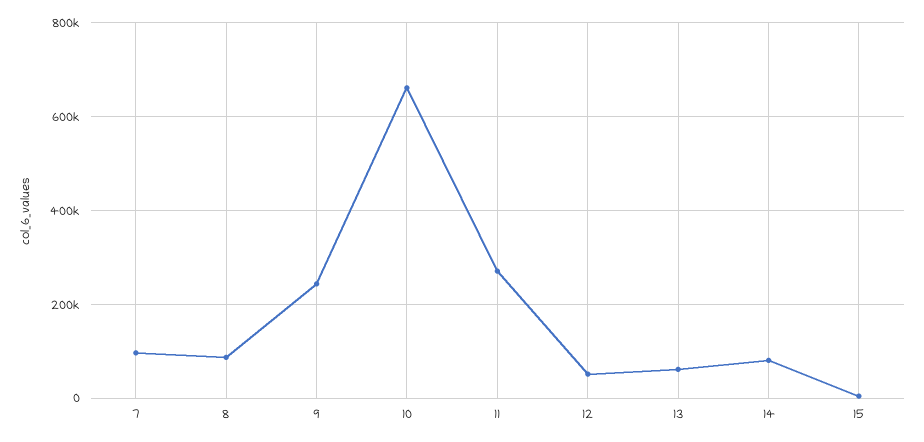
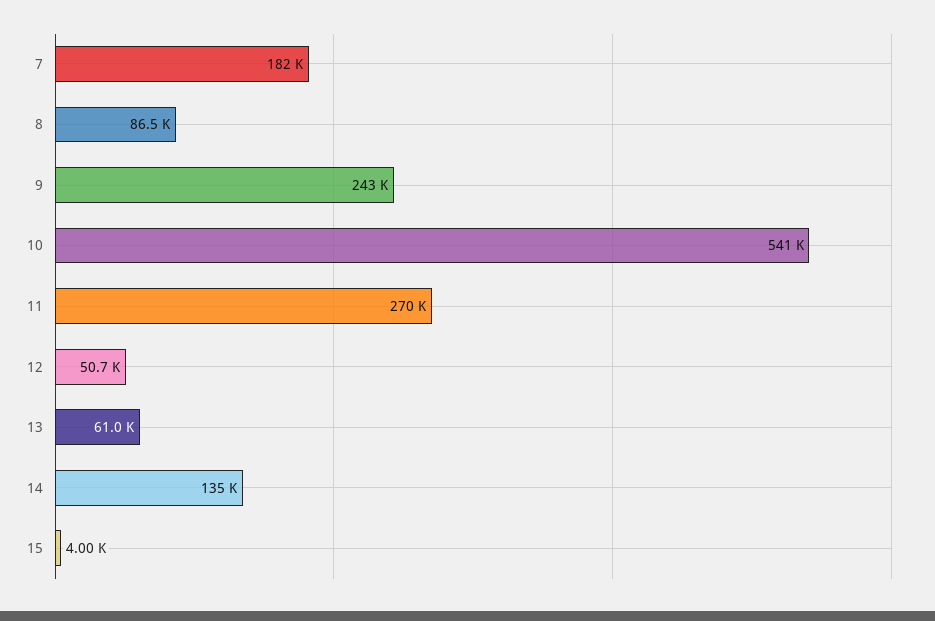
  {
-   "7": 100000,
+   "7": 182000,
    "8": 86500,
    "9": 243000,
-   "10": 660000,
+   "10": 541000,
    "11": 270000,
    "12": 50700,
    "13": 61000,
-   "14": 80000,
+   "14": 135000,
    "15": 4000
  }

